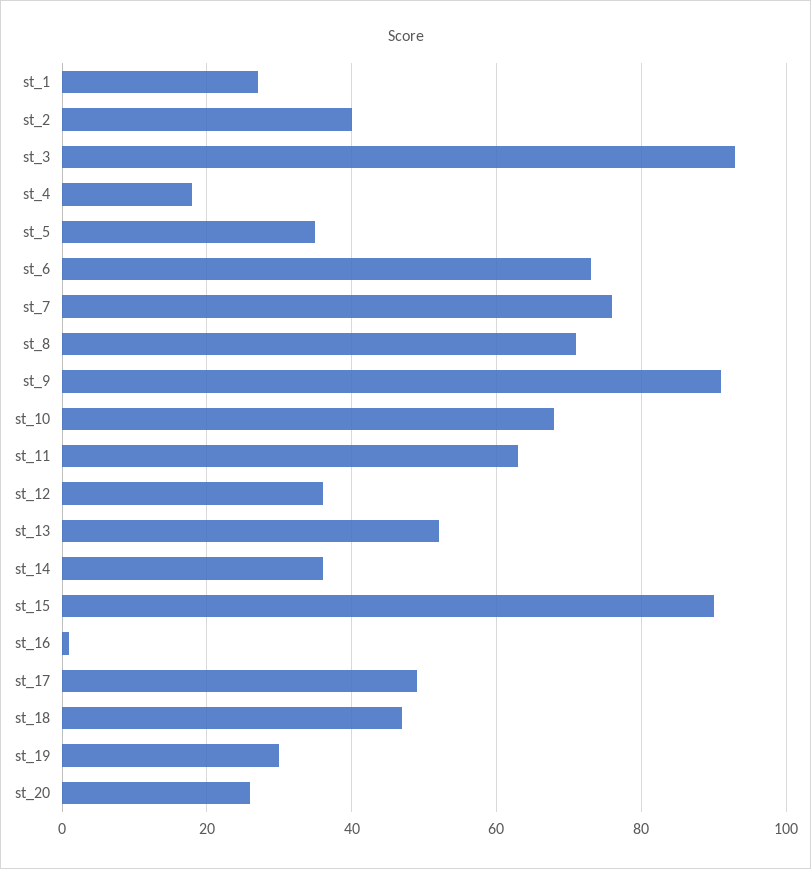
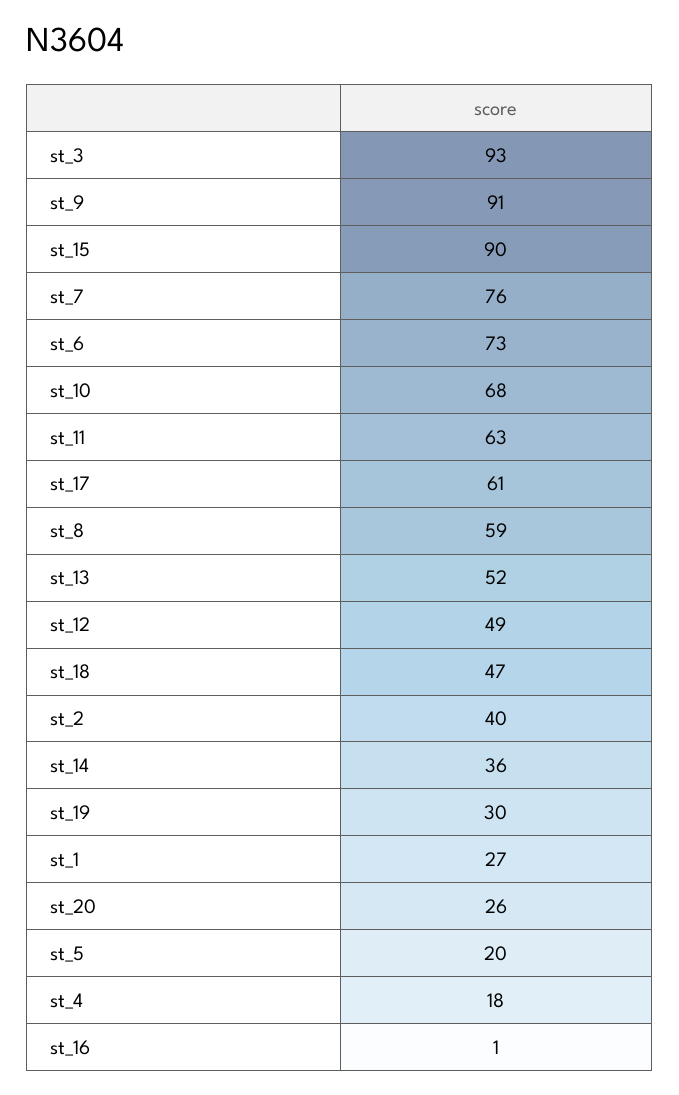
  {
    "st_1": 27,
    "st_2": 40,
    "st_3": 93,
    "st_4": 18,
-   "st_5": 35,
+   "st_5": 20,
    "st_6": 73,
    "st_7": 76,
-   "st_8": 70,
+   "st_8": 59,
    "st_9": 91,
    "st_10": 68,
    "st_11": 63,
-   "st_12": 35,
+   "st_12": 49,
    "st_13": 52,
    "st_14": 36,
    "st_15": 90,
    "st_16": 1,
-   "st_17": 50,
+   "st_17": 61,
    "st_18": 47,
    "st_19": 30,
    "st_20": 26
  }

